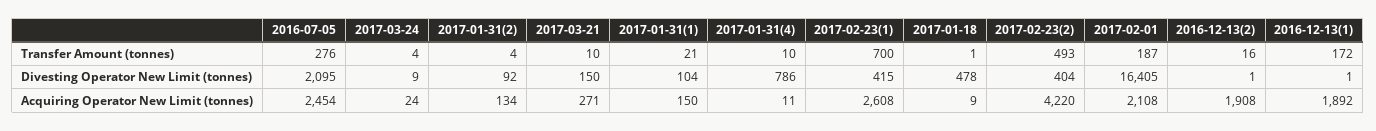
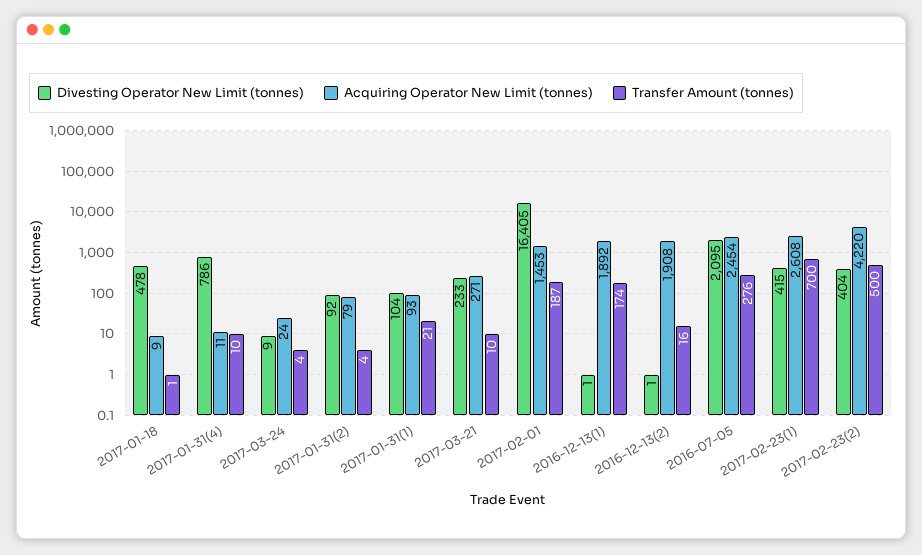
  {
    "Transfer Amount (tonnes)": {
      "2016-07-05": 276,
      "2017-03-24": 4,
      "2017-01-31(2)": 4,
      "2017-03-21": 10,
      "2017-01-31(1)": 21,
      "2017-01-31(4)": 10,
      "2017-02-23(1)": 700,
      "2017-01-18": 1,
-     "2017-02-23(2)": 493,
+     "2017-02-23(2)": 500,
      "2017-02-01": 187,
      "2016-12-13(2)": 16,
-     "2016-12-13(1)": 172
+     "2016-12-13(1)": 174
    },
    "Divesting Operator New Limit (tonnes)": {
      "2016-07-05": 2095,
      "2017-03-24": 9,
      "2017-01-31(2)": 92,
-     "2017-03-21": 150,
+     "2017-03-21": 233,
      "2017-01-31(1)": 104,
      "2017-01-31(4)": 786,
      "2017-02-23(1)": 415,
      "2017-01-18": 478,
      "2017-02-23(2)": 404,
      "2017-02-01": 16405,
      "2016-12-13(2)": 1,
      "2016-12-13(1)": 1
    },
    "Acquiring Operator New Limit (tonnes)": {
      "2016-07-05": 2454,
      "2017-03-24": 24,
-     "2017-01-31(2)": 134,
+     "2017-01-31(2)": 79,
      "2017-03-21": 271,
-     "2017-01-31(1)": 150,
+     "2017-01-31(1)": 93,
      "2017-01-31(4)": 11,
      "2017-02-23(1)": 2608,
      "2017-01-18": 9,
      "2017-02-23(2)": 4220,
-     "2017-02-01": 2108,
+     "2017-02-01": 1453,
      "2016-12-13(2)": 1908,
      "2016-12-13(1)": 1892
    }
  }

